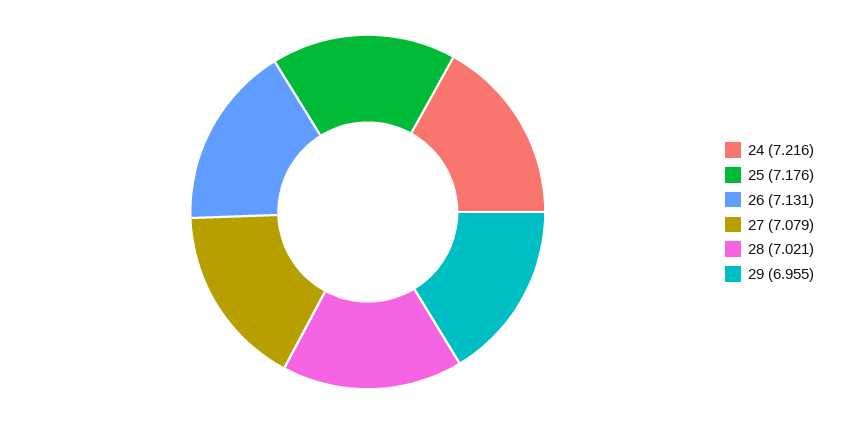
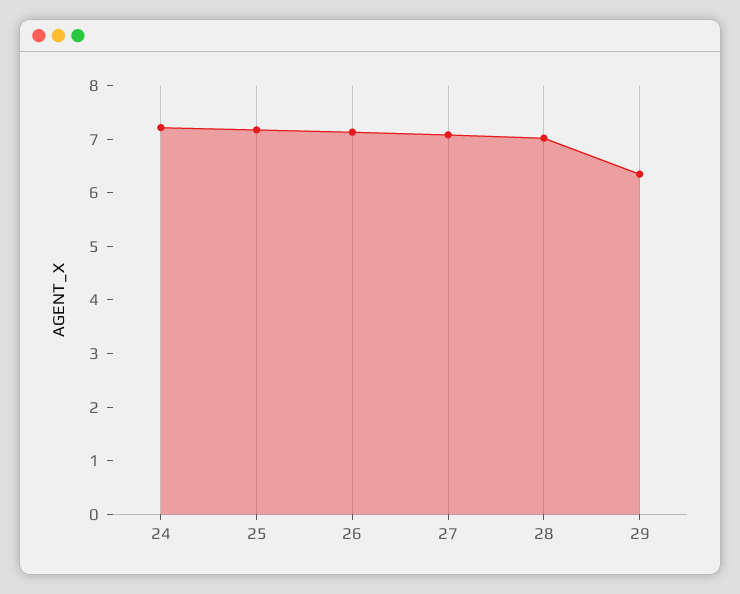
  {
    "24": 7.216,
    "25": 7.176,
    "26": 7.131,
    "27": 7.079,
    "28": 7.021,
-   "29": 6.955
+   "29": 6.4
  }

